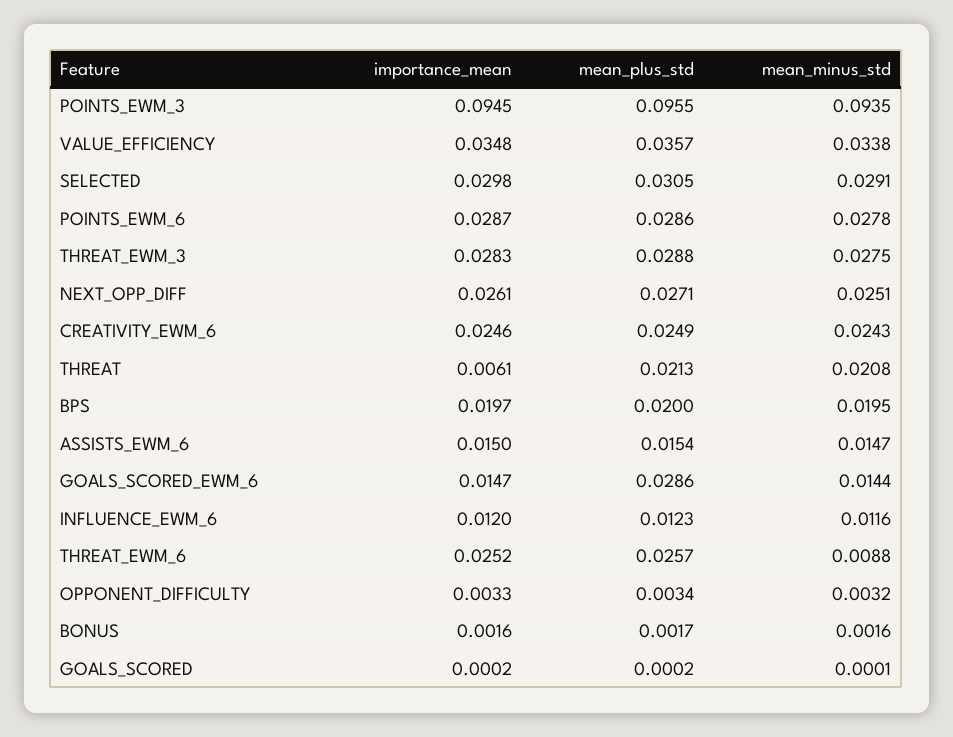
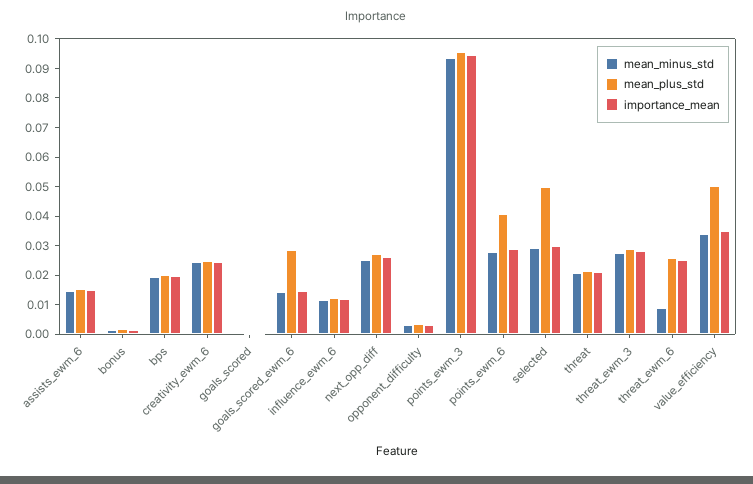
  {
    "importance_mean": {
      "POINTS_EWM_3": 0.0945,
      "VALUE_EFFICIENCY": 0.0348,
      "SELECTED": 0.0298,
      "POINTS_EWM_6": 0.0287,
      "THREAT_EWM_3": 0.0283,
      "NEXT_OPP_DIFF": 0.0261,
      "CREATIVITY_EWM_6": 0.0246,
-     "THREAT": 0.0061,
+     "THREAT": 0.02,
      "BPS": 0.0197,
      "ASSISTS_EWM_6": 0.015,
      "GOALS_SCORED_EWM_6": 0.0147,
      "INFLUENCE_EWM_6": 0.012,
      "THREAT_EWM_6": 0.0252,
      "OPPONENT_DIFFICULTY": 0.0033,
      "BONUS": 0.0016,
      "GOALS_SCORED": 0.0002
    },
    "mean_plus_std": {
      "POINTS_EWM_3": 0.0955,
-     "VALUE_EFFICIENCY": 0.0357,
+     "VALUE_EFFICIENCY": 0.05,
-     "SELECTED": 0.0305,
+     "SELECTED": 0.05,
-     "POINTS_EWM_6": 0.0286,
+     "POINTS_EWM_6": 0.04,
      "THREAT_EWM_3": 0.0288,
      "NEXT_OPP_DIFF": 0.0271,
      "CREATIVITY_EWM_6": 0.0249,
      "THREAT": 0.0213,
      "BPS": 0.02,
      "ASSISTS_EWM_6": 0.0154,
      "GOALS_SCORED_EWM_6": 0.0286,
      "INFLUENCE_EWM_6": 0.0123,
      "THREAT_EWM_6": 0.0257,
      "OPPONENT_DIFFICULTY": 0.0034,
      "BONUS": 0.0017,
      "GOALS_SCORED": 0.0002
    },
    "mean_minus_std": {
      "POINTS_EWM_3": 0.0935,
      "VALUE_EFFICIENCY": 0.0338,
      "SELECTED": 0.0291,
      "POINTS_EWM_6": 0.0278,
      "THREAT_EWM_3": 0.0275,
      "NEXT_OPP_DIFF": 0.0251,
      "CREATIVITY_EWM_6": 0.0243,
      "THREAT": 0.0208,
      "BPS": 0.0195,
      "ASSISTS_EWM_6": 0.0147,
      "GOALS_SCORED_EWM_6": 0.0144,
      "INFLUENCE_EWM_6": 0.0116,
      "THREAT_EWM_6": 0.0088,
      "OPPONENT_DIFFICULTY": 0.0032,
      "BONUS": 0.0016,
      "GOALS_SCORED": 0.0001
    }
  }

